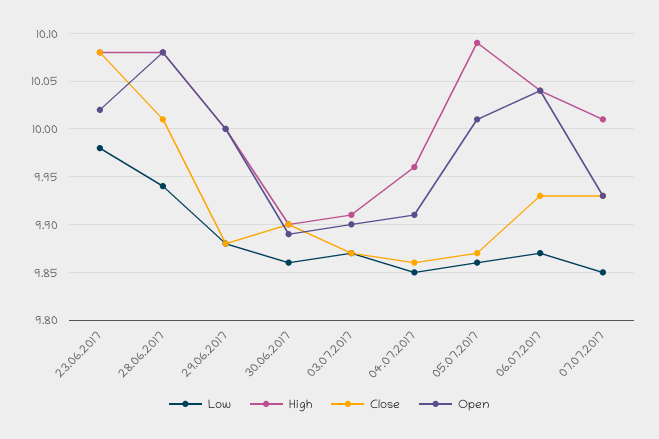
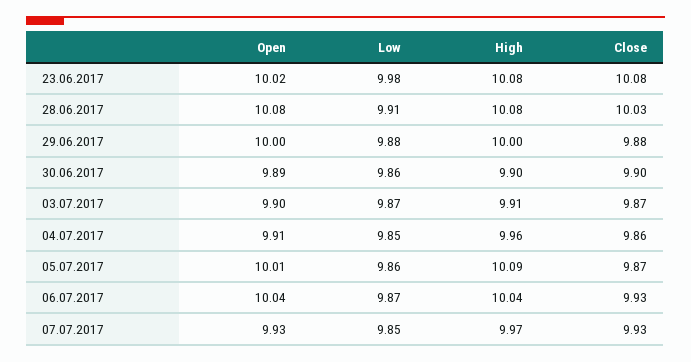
  {
    "Low": {
      "23.06.2017": 9.98,
-     "28.06.2017": 9.94,
+     "28.06.2017": 9.91,
      "29.06.2017": 9.88,
      "30.06.2017": 9.86,
      "03.07.2017": 9.87,
      "04.07.2017": 9.85,
      "05.07.2017": 9.86,
      "06.07.2017": 9.87,
      "07.07.2017": 9.85
    },
    "High": {
      "23.06.2017": 10.08,
      "28.06.2017": 10.08,
      "29.06.2017": 10,
      "30.06.2017": 9.9,
      "03.07.2017": 9.91,
      "04.07.2017": 9.96,
      "05.07.2017": 10.09,
      "06.07.2017": 10.04,
-     "07.07.2017": 10.01
+     "07.07.2017": 9.97
    },
    "Close": {
      "23.06.2017": 10.08,
-     "28.06.2017": 10.01,
+     "28.06.2017": 10.03,
      "29.06.2017": 9.88,
      "30.06.2017": 9.9,
      "03.07.2017": 9.87,
      "04.07.2017": 9.86,
      "05.07.2017": 9.87,
      "06.07.2017": 9.93,
      "07.07.2017": 9.93
    },
    "Open": {
      "23.06.2017": 10.02,
      "28.06.2017": 10.08,
      "29.06.2017": 10,
      "30.06.2017": 9.89,
      "03.07.2017": 9.9,
      "04.07.2017": 9.91,
      "05.07.2017": 10.01,
      "06.07.2017": 10.04,
      "07.07.2017": 9.93
    }
  }

